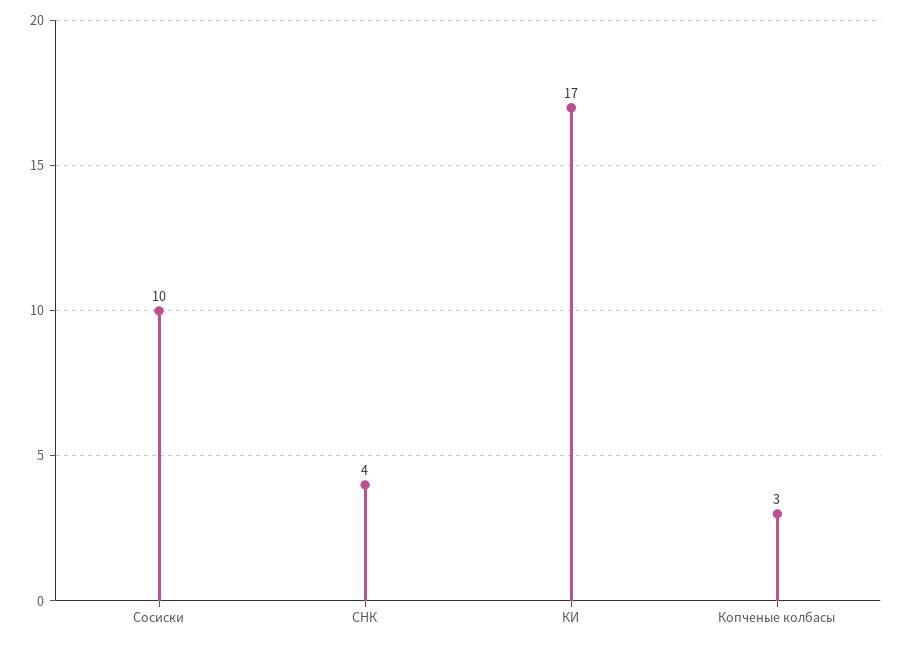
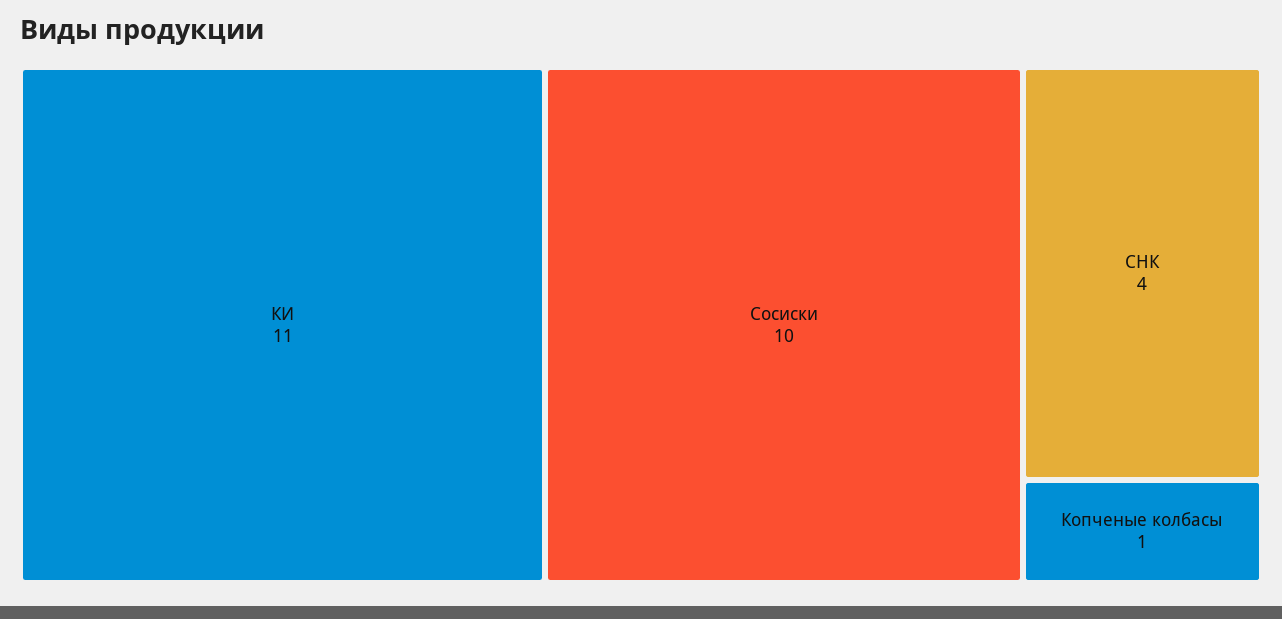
  {
    "Сосиски": 10,
    "СНК": 4,
-   "КИ": 17,
+   "КИ": 11,
-   "Копченые колбасы": 3
+   "Копченые колбасы": 1
  }

